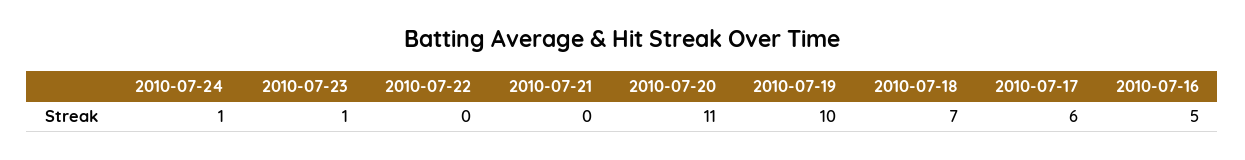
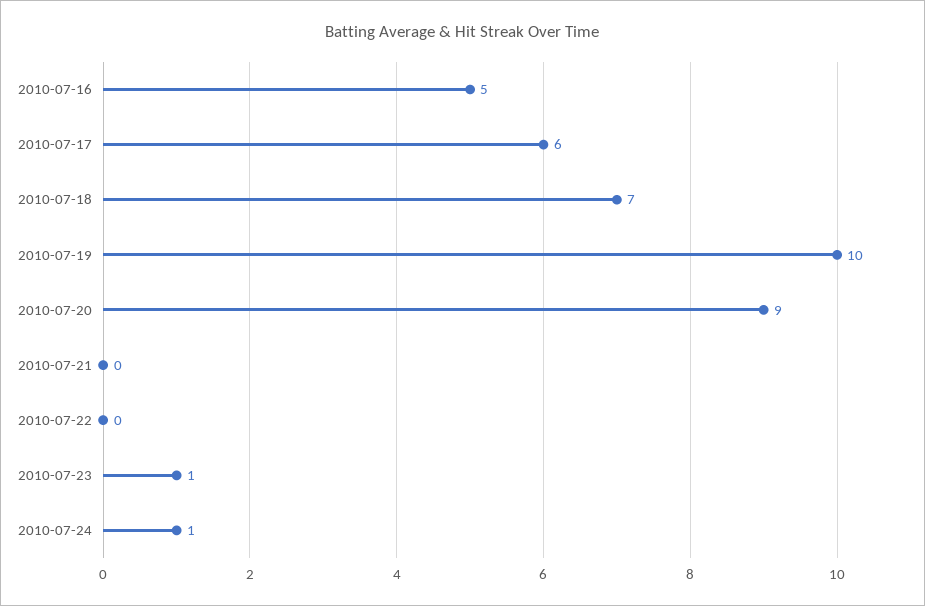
  {
    "2010-07-24": 1,
    "2010-07-23": 1,
    "2010-07-22": 0,
    "2010-07-21": 0,
-   "2010-07-20": 11,
+   "2010-07-20": 9,
    "2010-07-19": 10,
    "2010-07-18": 7,
    "2010-07-17": 6,
    "2010-07-16": 5
  }

